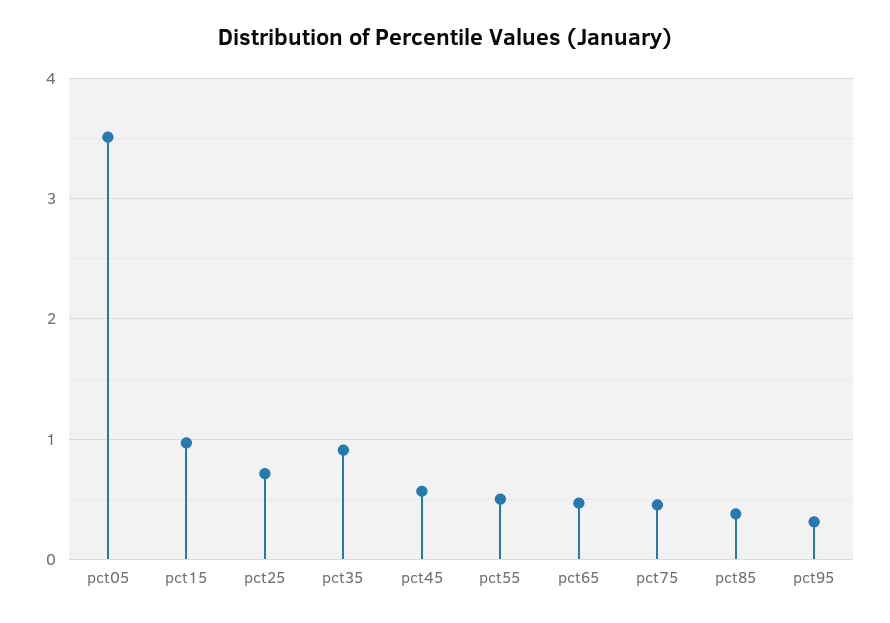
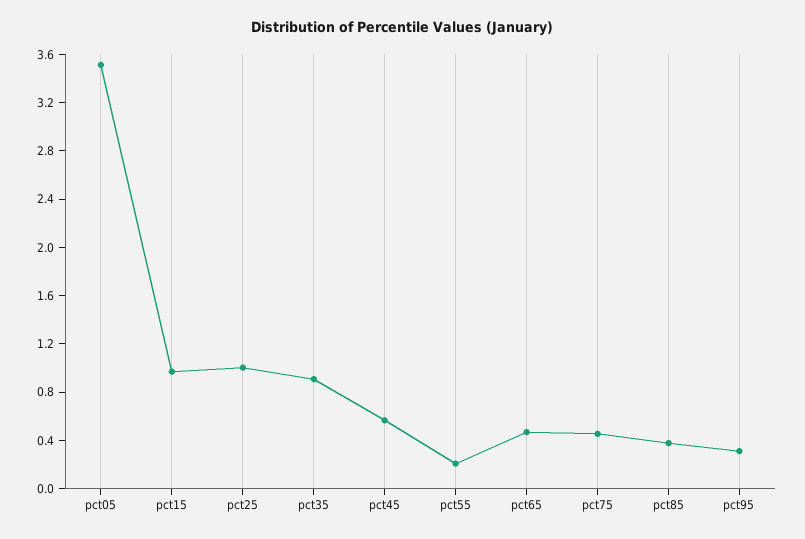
  {
    "pct05": 3.5,
    "pct15": 1,
-   "pct25": 0.7,
+   "pct25": 1,
    "pct35": 0.9,
    "pct45": 0.6,
-   "pct55": 0.5,
+   "pct55": 0.2,
    "pct65": 0.5,
    "pct75": 0.5,
    "pct85": 0.4,
    "pct95": 0.3
  }

